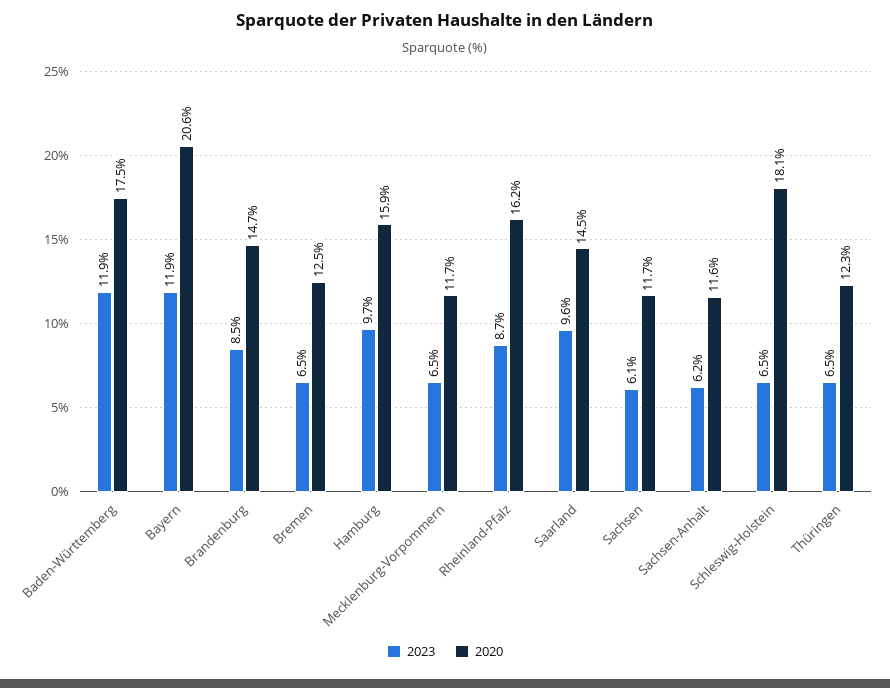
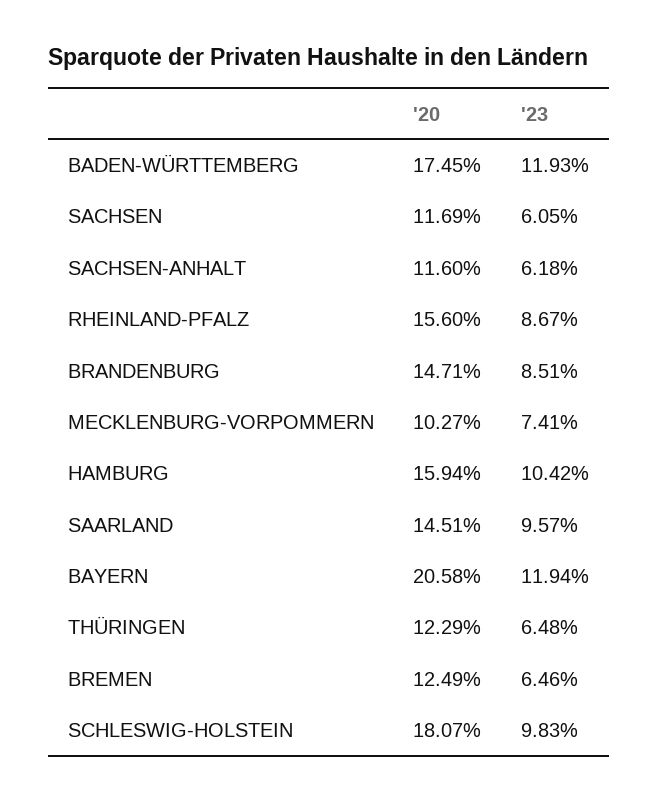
  {
    "2023": {
      "Baden-Württemberg": 11.93,
      "Bayern": 11.94,
      "Brandenburg": 8.51,
      "Bremen": 6.46,
-     "Hamburg": 9.7,
+     "Hamburg": 10.42,
-     "Mecklenburg-Vorpommern": 6.5,
+     "Mecklenburg-Vorpommern": 7.41,
      "Rheinland-Pfalz": 8.67,
      "Saarland": 9.57,
      "Sachsen": 6.05,
      "Sachsen-Anhalt": 6.18,
-     "Schleswig-Holstein": 6.5,
+     "Schleswig-Holstein": 9.83,
      "Thüringen": 6.48
    },
    "2020": {
      "Baden-Württemberg": 17.45,
      "Bayern": 20.58,
      "Brandenburg": 14.71,
      "Bremen": 12.49,
      "Hamburg": 15.94,
-     "Mecklenburg-Vorpommern": 11.7,
+     "Mecklenburg-Vorpommern": 10.27,
-     "Rheinland-Pfalz": 16.2,
+     "Rheinland-Pfalz": 15.6,
      "Saarland": 14.51,
      "Sachsen": 11.69,
      "Sachsen-Anhalt": 11.6,
      "Schleswig-Holstein": 18.07,
      "Thüringen": 12.29
    }
  }

